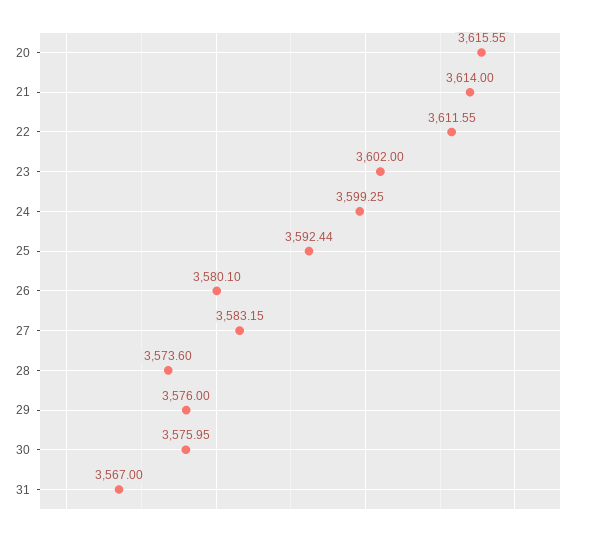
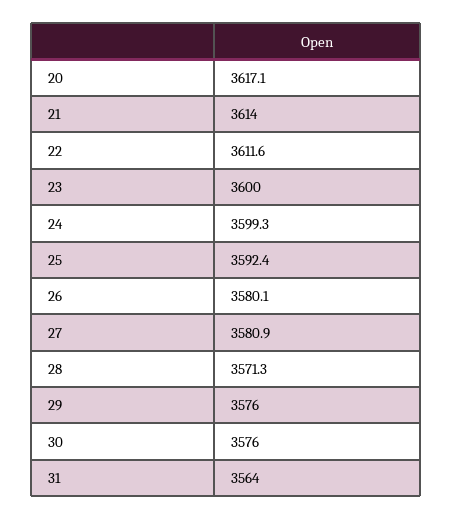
  {
-   "20": 3615.55,
+   "20": 3617.1,
    "21": 3614,
    "22": 3611.55,
-   "23": 3602,
+   "23": 3600,
    "24": 3599.25,
    "25": 3592.44,
    "26": 3580.1,
-   "27": 3583.15,
+   "27": 3580.9,
-   "28": 3573.6,
+   "28": 3571.3,
    "29": 3576,
    "30": 3575.95,
-   "31": 3567
+   "31": 3564
  }

